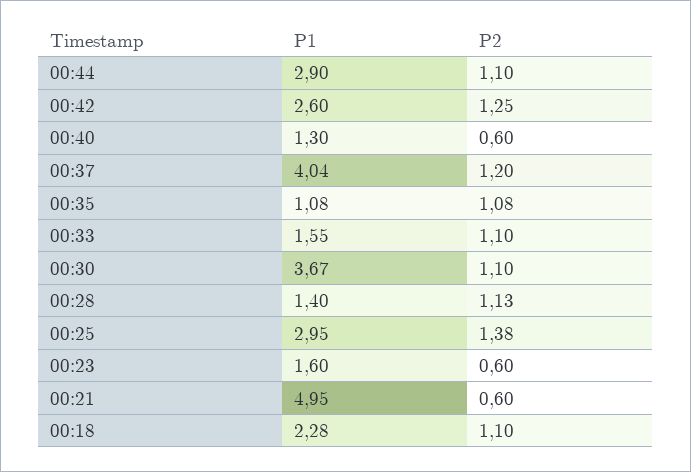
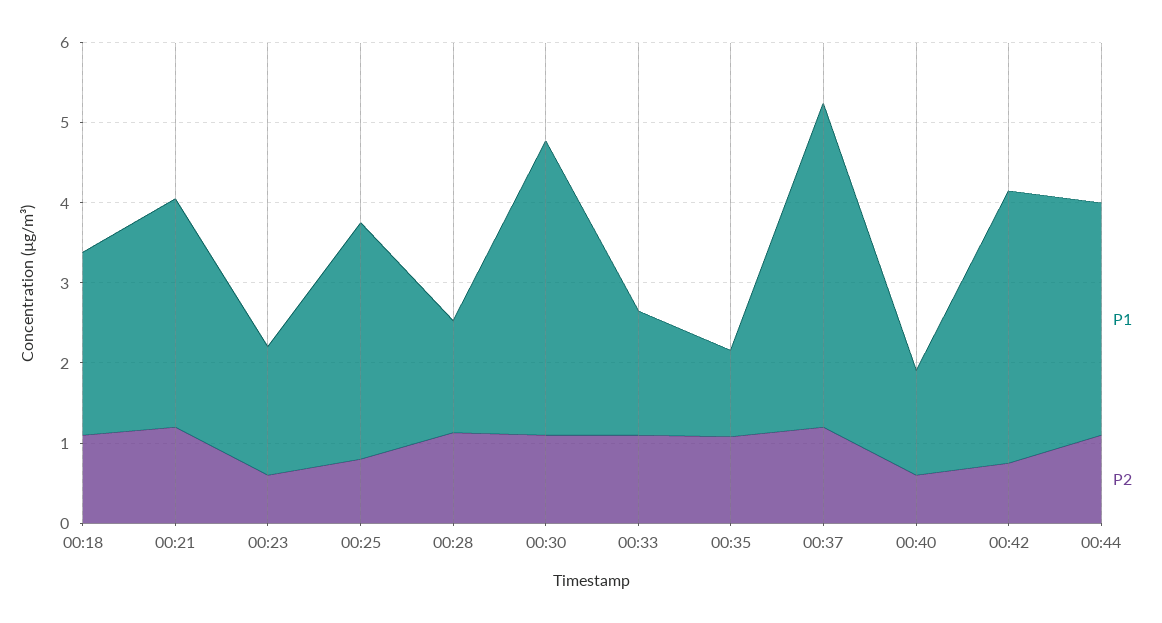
  {
    "P1": {
      "00:44": 2.9,
-     "00:42": 2.6,
+     "00:42": 3.4,
      "00:40": 1.3,
      "00:37": 4.04,
      "00:35": 1.08,
      "00:33": 1.55,
      "00:30": 3.67,
      "00:28": 1.4,
      "00:25": 2.95,
      "00:23": 1.6,
-     "00:21": 4.95,
+     "00:21": 2.8,
      "00:18": 2.28
    },
    "P2": {
      "00:44": 1.1,
-     "00:42": 1.25,
+     "00:42": 0.8,
      "00:40": 0.6,
      "00:37": 1.2,
      "00:35": 1.08,
      "00:33": 1.1,
      "00:30": 1.1,
      "00:28": 1.13,
-     "00:25": 1.38,
+     "00:25": 0.8,
      "00:23": 0.6,
-     "00:21": 0.6,
+     "00:21": 1.2,
      "00:18": 1.1
    }
  }

